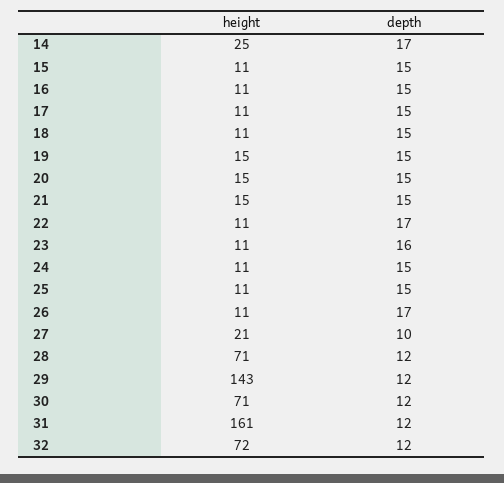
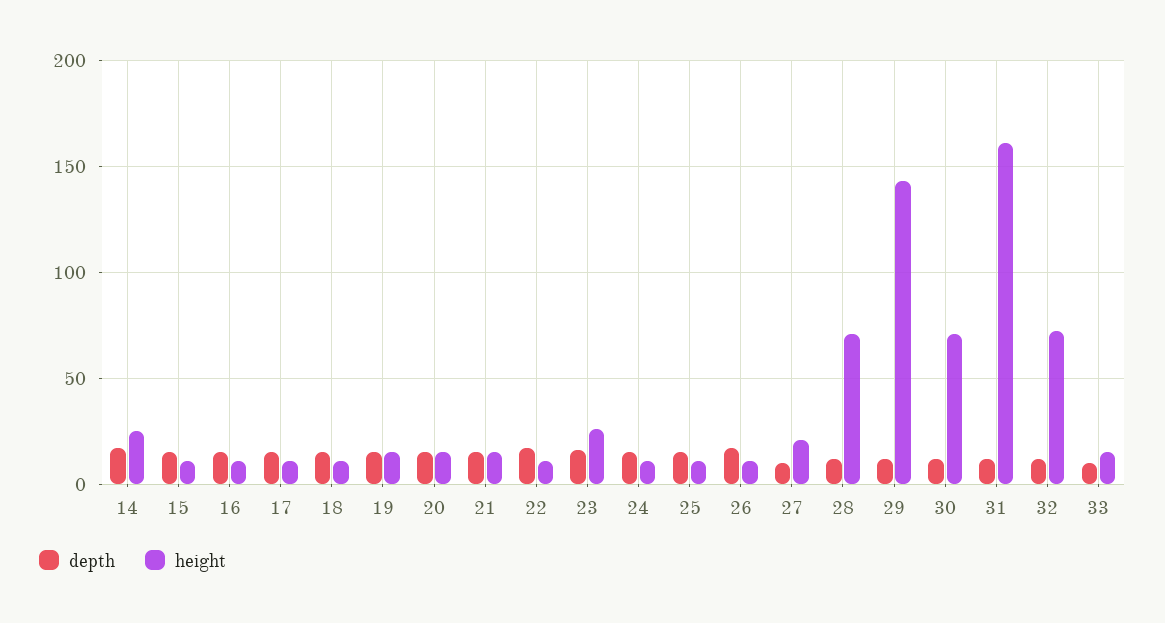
  {
    "height": {
      "14": 25,
      "15": 11,
      "16": 11,
      "17": 11,
      "18": 11,
      "19": 15,
      "20": 15,
      "21": 15,
      "22": 11,
-     "23": 11,
+     "23": 25,
      "24": 11,
      "25": 11,
      "26": 11,
      "27": 21,
      "28": 71,
      "29": 143,
      "30": 71,
      "31": 161,
-     "32": 72
+     "32": 72,
+     "33": 15
    },
    "depth": {
      "14": 17,
      "15": 15,
      "16": 15,
      "17": 15,
      "18": 15,
      "19": 15,
      "20": 15,
      "21": 15,
      "22": 17,
      "23": 16,
      "24": 15,
      "25": 15,
      "26": 17,
      "27": 10,
      "28": 12,
      "29": 12,
      "30": 12,
      "31": 12,
-     "32": 12
+     "32": 12,
+     "33": 10
    }
  }

